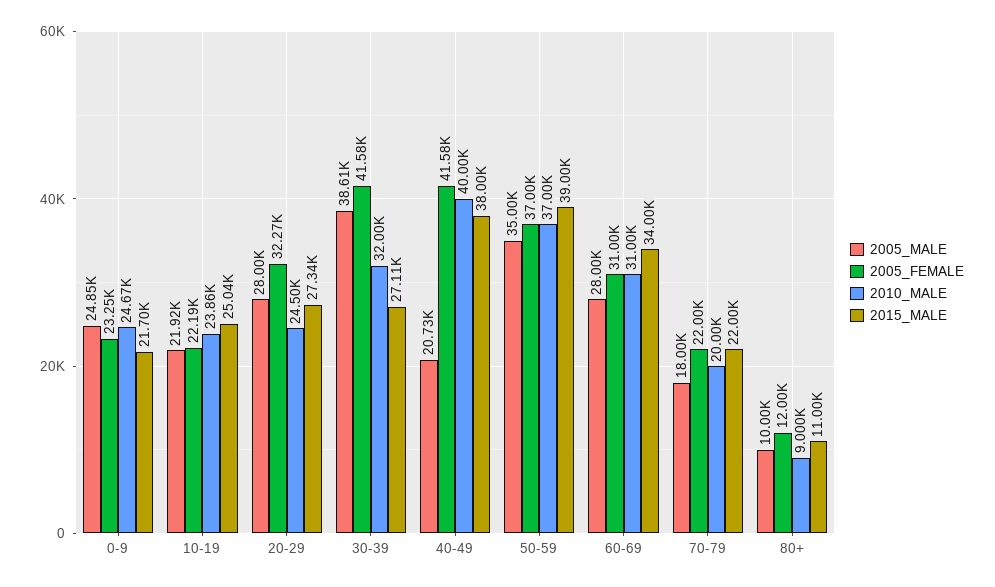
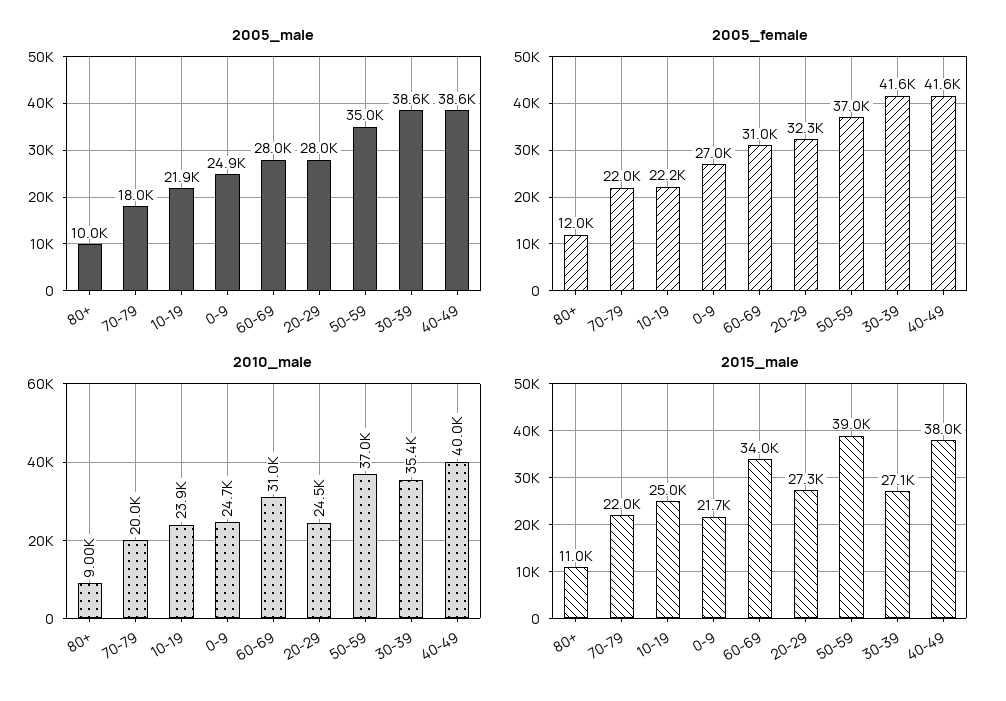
  {
    "2005_MALE": {
      "0-9": 24850,
      "10-19": 21920,
      "20-29": 28000,
      "30-39": 38610,
-     "40-49": 20730,
+     "40-49": 38600,
      "50-59": 35000,
      "60-69": 28000,
      "70-79": 18000,
      "80+": 10000
    },
    "2005_FEMALE": {
-     "0-9": 23250,
+     "0-9": 27000,
      "10-19": 22190,
      "20-29": 32270,
      "30-39": 41580,
      "40-49": 41580,
      "50-59": 37000,
      "60-69": 31000,
      "70-79": 22000,
      "80+": 12000
    },
    "2010_MALE": {
      "0-9": 24670,
      "10-19": 23860,
      "20-29": 24500,
-     "30-39": 32000,
+     "30-39": 35400,
      "40-49": 40000,
      "50-59": 37000,
      "60-69": 31000,
      "70-79": 20000,
      "80+": 9000
    },
    "2015_MALE": {
      "0-9": 21700,
      "10-19": 25040,
      "20-29": 27340,
      "30-39": 27110,
      "40-49": 38000,
      "50-59": 39000,
      "60-69": 34000,
      "70-79": 22000,
      "80+": 11000
    }
  }

